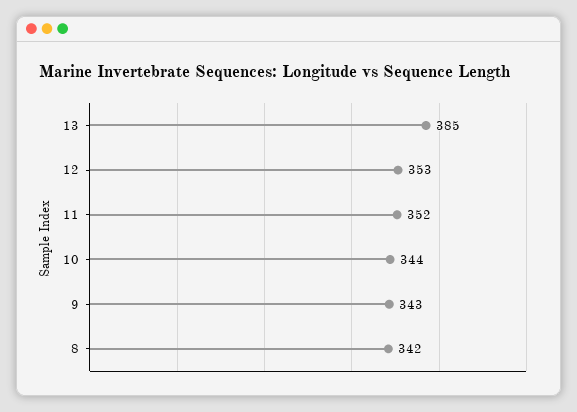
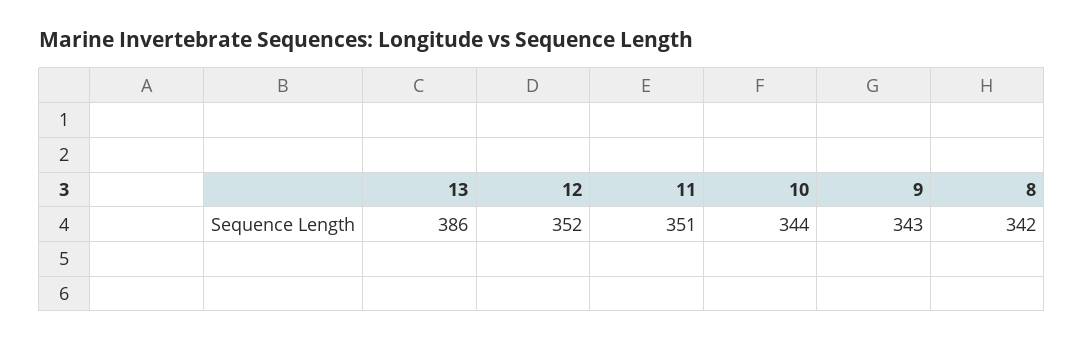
  {
-   "13": 385,
+   "13": 386,
-   "12": 353,
+   "12": 352,
-   "11": 352,
+   "11": 351,
    "10": 344,
    "9": 343,
    "8": 342
  }

